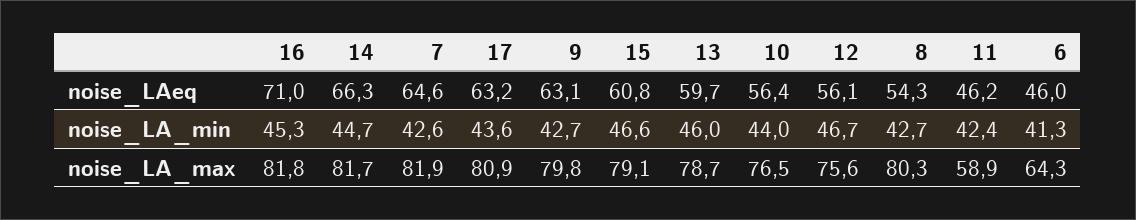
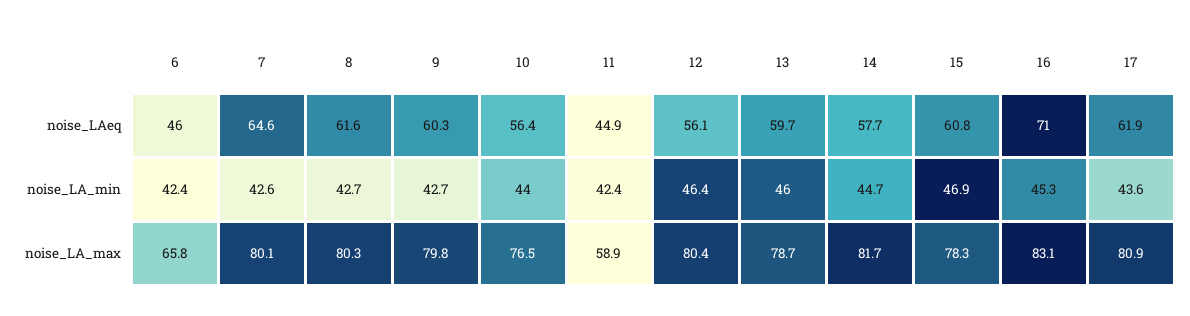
  {
    "16": {
      "noise_LAeq": 71,
      "noise_LA_min": 45.3,
-     "noise_LA_max": 81.8
+     "noise_LA_max": 83.1
    },
    "14": {
-     "noise_LAeq": 66.3,
+     "noise_LAeq": 57.7,
      "noise_LA_min": 44.7,
      "noise_LA_max": 81.7
    },
    "7": {
      "noise_LAeq": 64.6,
      "noise_LA_min": 42.6,
-     "noise_LA_max": 81.9
+     "noise_LA_max": 80.1
    },
    "17": {
-     "noise_LAeq": 63.2,
+     "noise_LAeq": 61.9,
      "noise_LA_min": 43.6,
      "noise_LA_max": 80.9
    },
    "9": {
-     "noise_LAeq": 63.1,
+     "noise_LAeq": 60.3,
      "noise_LA_min": 42.7,
      "noise_LA_max": 79.8
    },
    "15": {
      "noise_LAeq": 60.8,
-     "noise_LA_min": 46.6,
+     "noise_LA_min": 46.9,
-     "noise_LA_max": 79.1
+     "noise_LA_max": 78.3
    },
    "13": {
      "noise_LAeq": 59.7,
      "noise_LA_min": 46,
      "noise_LA_max": 78.7
    },
    "10": {
      "noise_LAeq": 56.4,
      "noise_LA_min": 44,
      "noise_LA_max": 76.5
    },
    "12": {
      "noise_LAeq": 56.1,
-     "noise_LA_min": 46.7,
+     "noise_LA_min": 46.4,
-     "noise_LA_max": 75.6
+     "noise_LA_max": 80.4
    },
    "8": {
-     "noise_LAeq": 54.3,
+     "noise_LAeq": 61.6,
      "noise_LA_min": 42.7,
      "noise_LA_max": 80.3
    },
    "11": {
-     "noise_LAeq": 46.2,
+     "noise_LAeq": 44.9,
      "noise_LA_min": 42.4,
      "noise_LA_max": 58.9
    },
    "6": {
      "noise_LAeq": 46,
-     "noise_LA_min": 41.3,
+     "noise_LA_min": 42.4,
-     "noise_LA_max": 64.3
+     "noise_LA_max": 65.8
    }
  }

